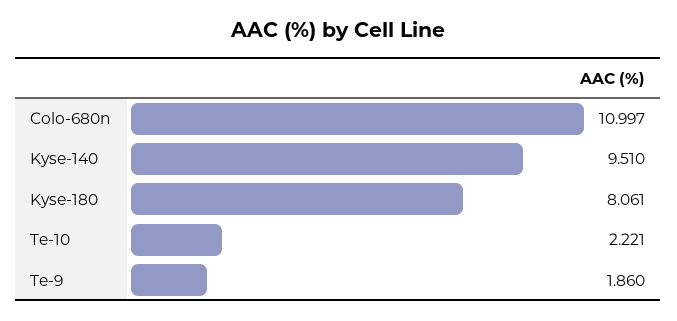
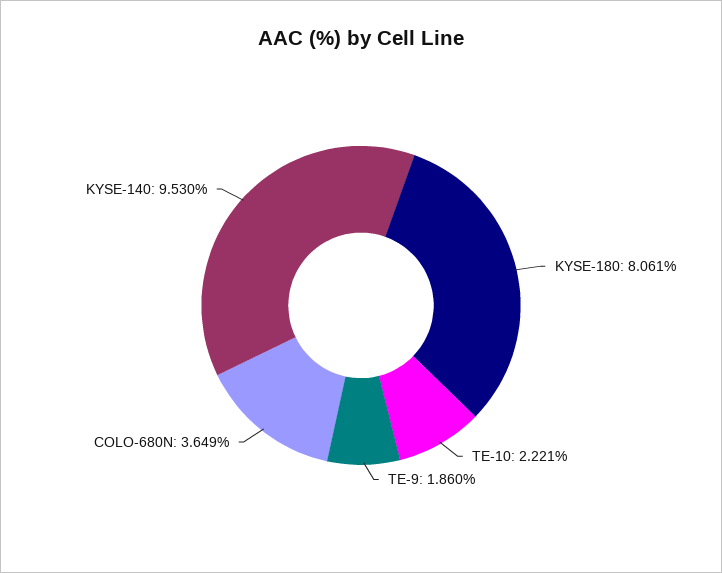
  {
-   "Colo-680n": 10.997,
+   "Colo-680n": 3.649,
-   "Kyse-140": 9.51,
+   "Kyse-140": 9.53,
    "Kyse-180": 8.061,
    "Te-10": 2.221,
    "Te-9": 1.86
  }

